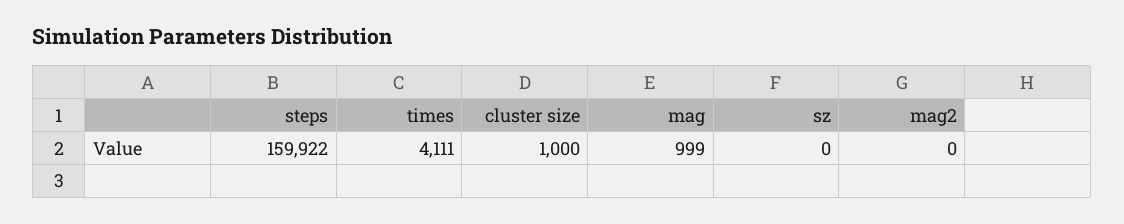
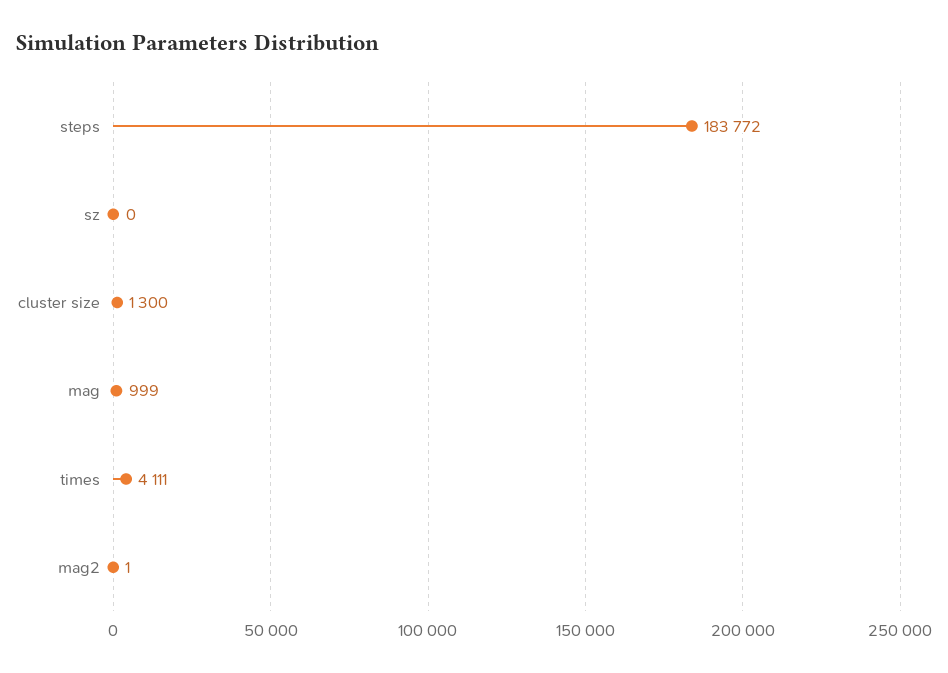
  {
-   "steps": 159922,
+   "steps": 183772,
    "times": 4111,
-   "cluster size": 1000,
+   "cluster size": 1300,
    "mag": 999,
    "sz": 0,
-   "mag2": 0
+   "mag2": 1
  }

